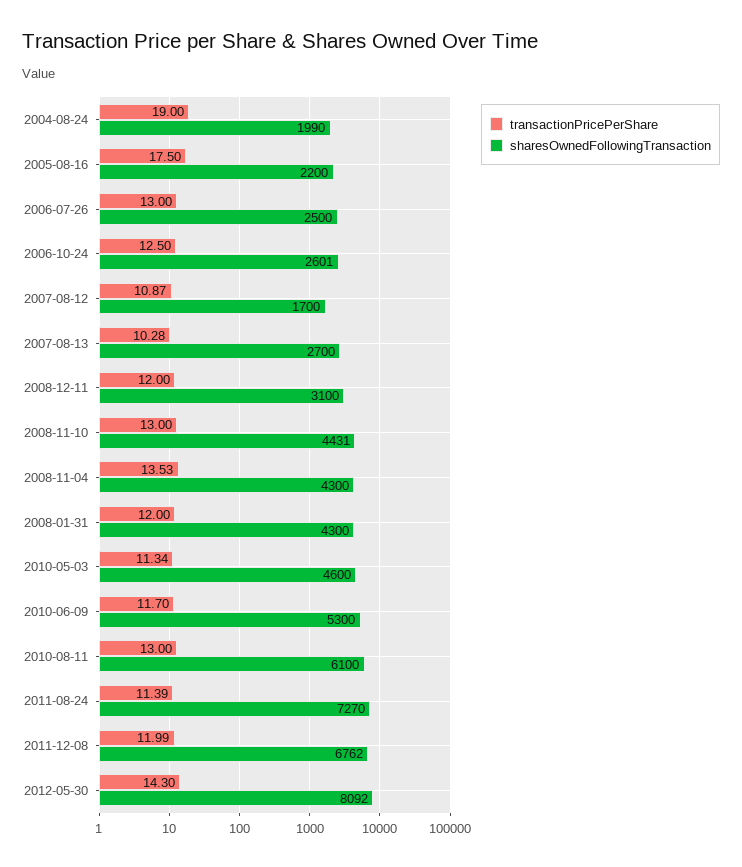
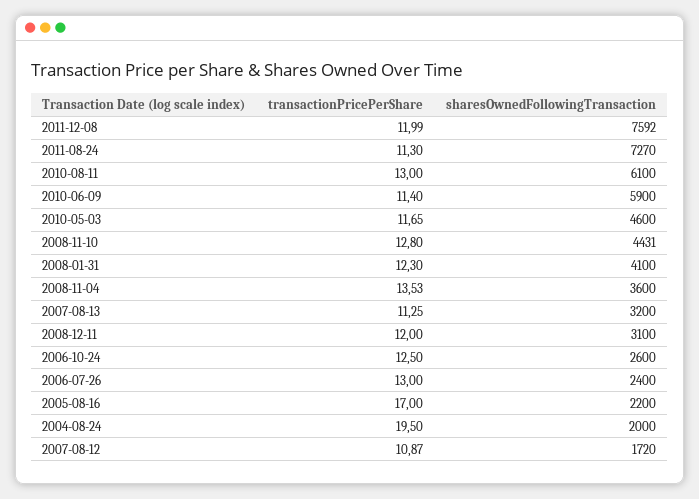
  {
    "transactionPricePerShare": {
-     "2004-08-24": 19,
+     "2004-08-24": 19.5,
-     "2005-08-16": 17.5,
+     "2005-08-16": 17,
      "2006-07-26": 13,
      "2006-10-24": 12.5,
      "2007-08-12": 10.87,
-     "2007-08-13": 10.28,
+     "2007-08-13": 11.25,
      "2008-12-11": 12,
-     "2008-11-10": 13,
+     "2008-11-10": 12.8,
      "2008-11-04": 13.53,
-     "2008-01-31": 12,
+     "2008-01-31": 12.3,
-     "2010-05-03": 11.34,
+     "2010-05-03": 11.65,
-     "2010-06-09": 11.7,
+     "2010-06-09": 11.4,
      "2010-08-11": 13,
-     "2011-08-24": 11.39,
+     "2011-08-24": 11.3,
-     "2011-12-08": 11.99,
+     "2011-12-08": 11.99
-     "2012-05-30": 14.3
    },
    "sharesOwnedFollowingTransaction": {
-     "2004-08-24": 1990,
+     "2004-08-24": 2000,
      "2005-08-16": 2200,
-     "2006-07-26": 2500,
+     "2006-07-26": 2400,
-     "2006-10-24": 2601,
+     "2006-10-24": 2600,
-     "2007-08-12": 1700,
+     "2007-08-12": 1720,
-     "2007-08-13": 2700,
+     "2007-08-13": 3200,
      "2008-12-11": 3100,
      "2008-11-10": 4431,
-     "2008-11-04": 4300,
+     "2008-11-04": 3600,
-     "2008-01-31": 4300,
+     "2008-01-31": 4100,
      "2010-05-03": 4600,
-     "2010-06-09": 5300,
+     "2010-06-09": 5900,
      "2010-08-11": 6100,
      "2011-08-24": 7270,
-     "2011-12-08": 6762,
+     "2011-12-08": 7592
-     "2012-05-30": 8092
    }
  }

